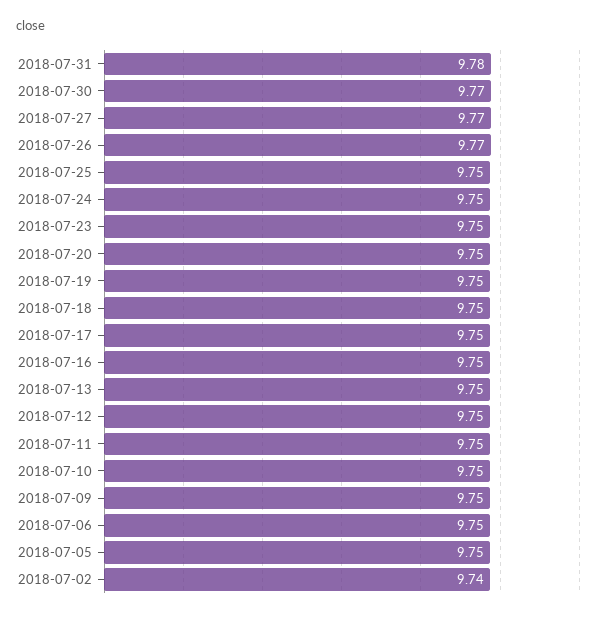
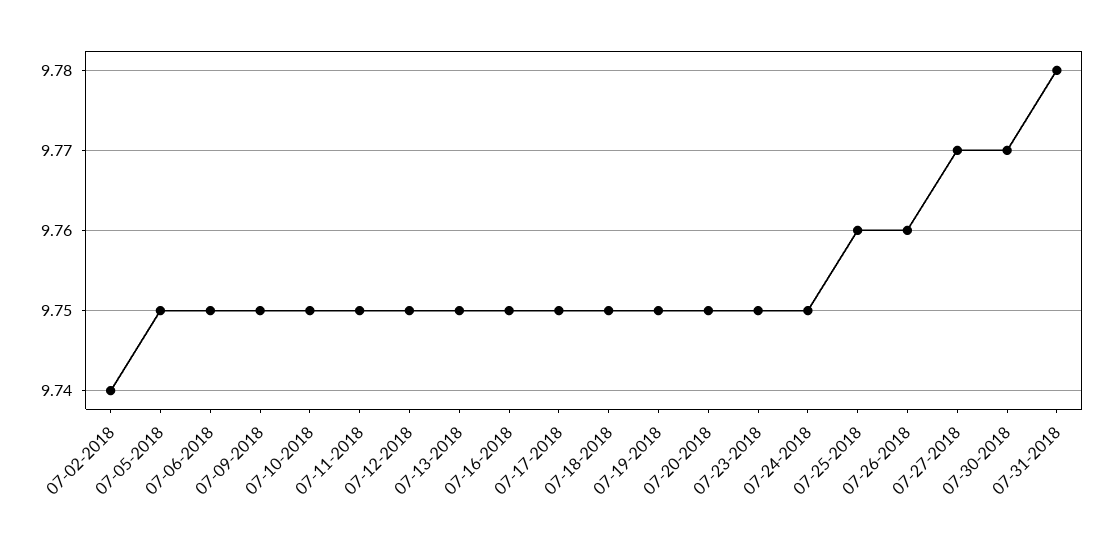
  {
    "2018-07-31": 9.78,
    "2018-07-30": 9.77,
    "2018-07-27": 9.77,
-   "2018-07-26": 9.77,
+   "2018-07-26": 9.76,
-   "2018-07-25": 9.75,
+   "2018-07-25": 9.76,
    "2018-07-24": 9.75,
    "2018-07-23": 9.75,
    "2018-07-20": 9.75,
    "2018-07-19": 9.75,
    "2018-07-18": 9.75,
    "2018-07-17": 9.75,
    "2018-07-16": 9.75,
    "2018-07-13": 9.75,
    "2018-07-12": 9.75,
    "2018-07-11": 9.75,
    "2018-07-10": 9.75,
    "2018-07-09": 9.75,
    "2018-07-06": 9.75,
    "2018-07-05": 9.75,
    "2018-07-02": 9.74
  }

